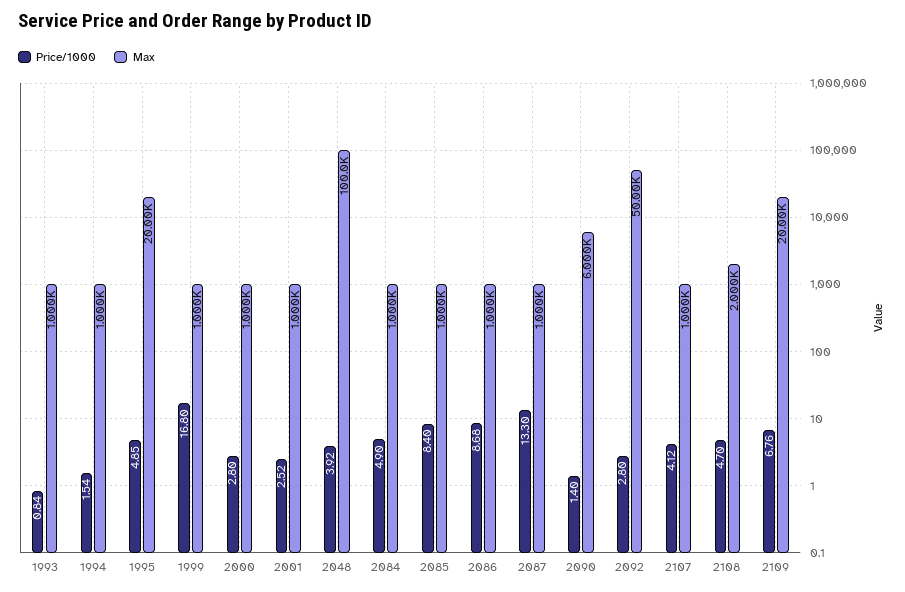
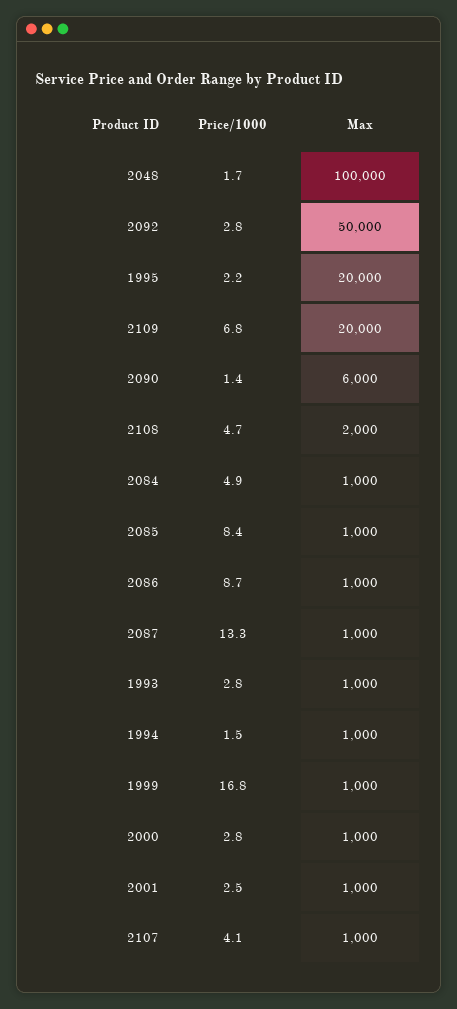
  {
    "Price/1000": {
-     "1993": 0.84,
+     "1993": 2.8,
      "1994": 1.54,
-     "1995": 4.85,
+     "1995": 2.2,
      "1999": 16.8,
      "2000": 2.8,
      "2001": 2.52,
-     "2048": 3.92,
+     "2048": 1.7,
      "2084": 4.9,
      "2085": 8.4,
      "2086": 8.68,
      "2087": 13.3,
      "2090": 1.4,
      "2092": 2.8,
      "2107": 4.12,
      "2108": 4.7,
      "2109": 6.76
    },
    "Max": {
      "1993": 1000,
      "1994": 1000,
      "1995": 20000,
      "1999": 1000,
      "2000": 1000,
      "2001": 1000,
      "2048": 100000,
      "2084": 1000,
      "2085": 1000,
      "2086": 1000,
      "2087": 1000,
      "2090": 6000,
      "2092": 50000,
      "2107": 1000,
      "2108": 2000,
      "2109": 20000
    }
  }

